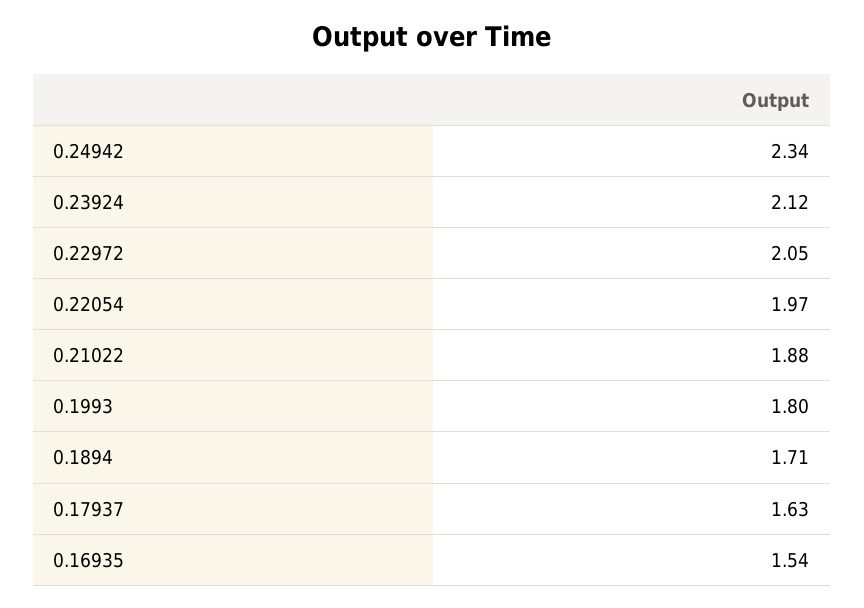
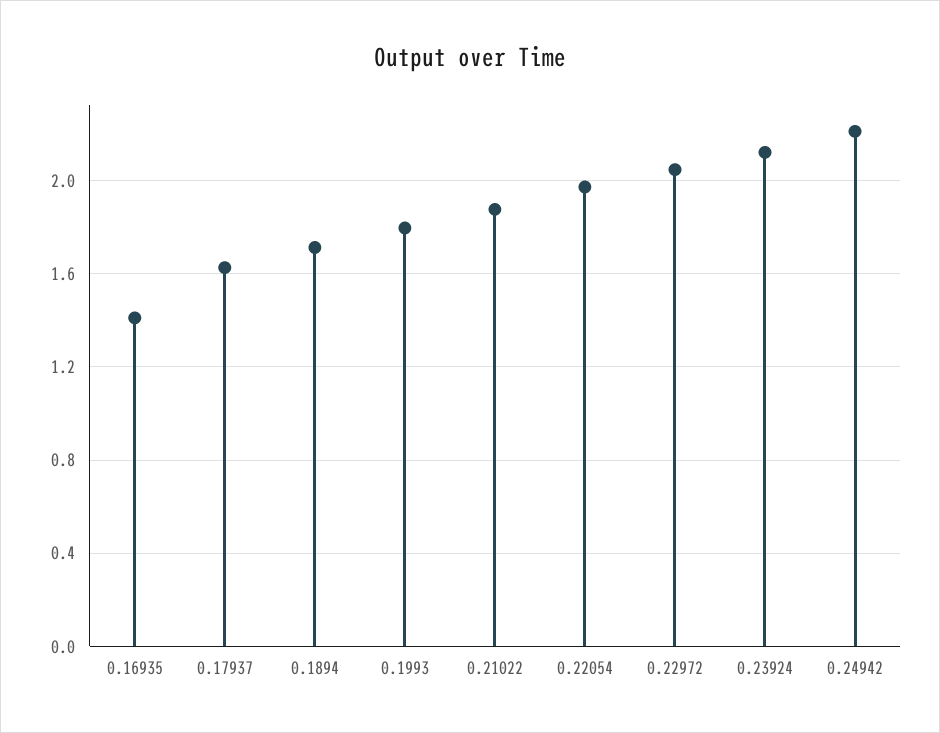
  {
-   "0.24942": 2.34,
+   "0.24942": 2.2,
    "0.23924": 2.12,
    "0.22972": 2.05,
    "0.22054": 1.97,
    "0.21022": 1.88,
    "0.1993": 1.8,
    "0.1894": 1.71,
    "0.17937": 1.63,
-   "0.16935": 1.54
+   "0.16935": 1.4
  }

